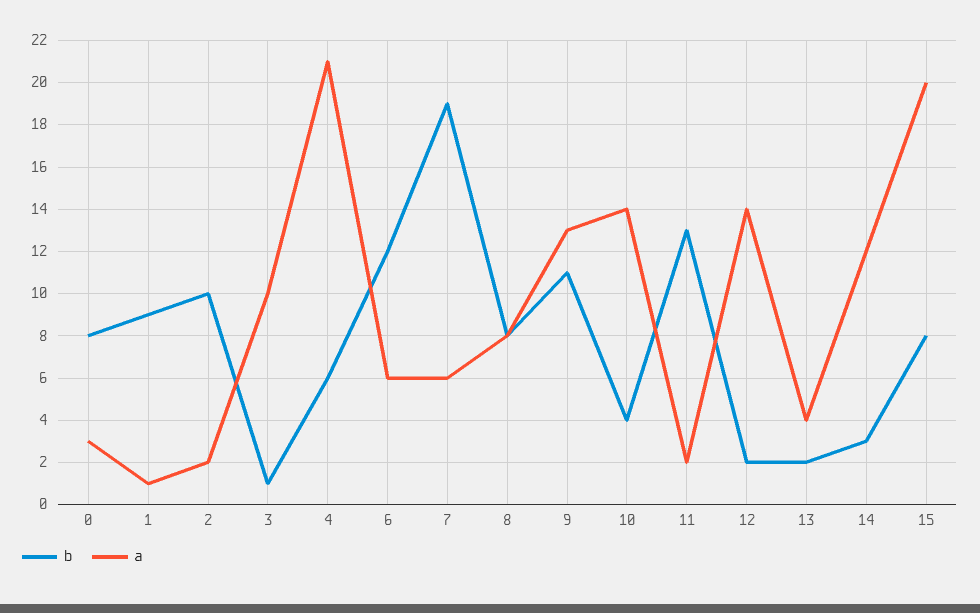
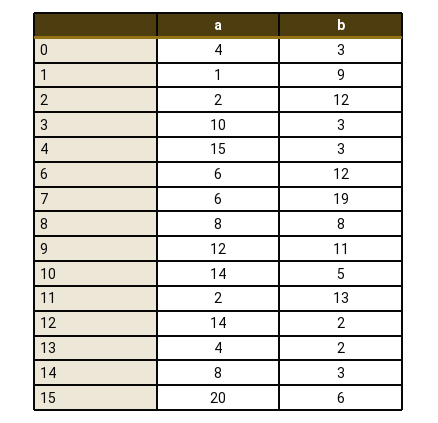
  {
    "b": {
-     "0": 8,
+     "0": 3,
      "1": 9,
-     "2": 10,
+     "2": 12,
-     "3": 1,
+     "3": 3,
-     "4": 6,
+     "4": 3,
      "6": 12,
      "7": 19,
      "8": 8,
      "9": 11,
-     "10": 4,
+     "10": 5,
      "11": 13,
      "12": 2,
      "13": 2,
      "14": 3,
-     "15": 8
+     "15": 6
    },
    "a": {
-     "0": 3,
+     "0": 4,
      "1": 1,
      "2": 2,
      "3": 10,
-     "4": 21,
+     "4": 15,
      "6": 6,
      "7": 6,
      "8": 8,
-     "9": 13,
+     "9": 12,
      "10": 14,
      "11": 2,
      "12": 14,
      "13": 4,
-     "14": 12,
+     "14": 8,
      "15": 20
    }
  }

